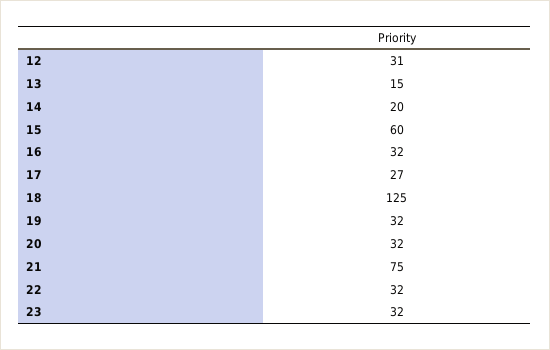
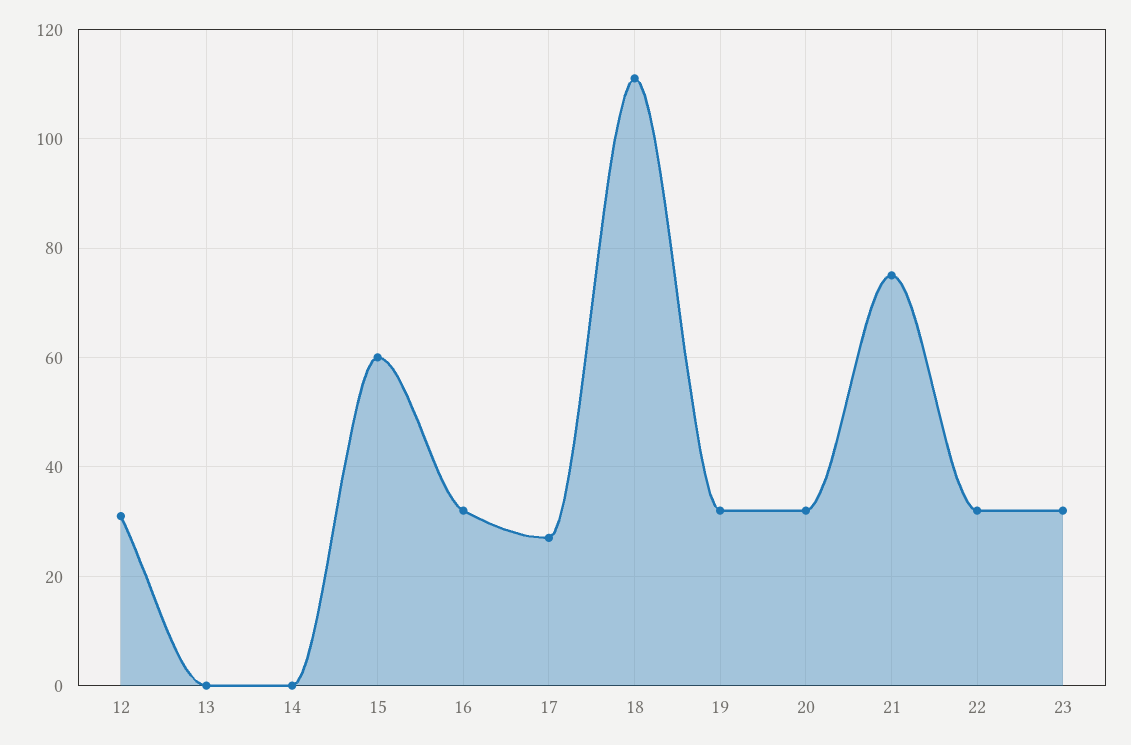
  {
    "12": 31,
-   "13": 15,
+   "13": 0,
-   "14": 20,
+   "14": 0,
    "15": 60,
    "16": 32,
    "17": 27,
-   "18": 125,
+   "18": 110,
    "19": 32,
    "20": 32,
    "21": 75,
    "22": 32,
    "23": 32
  }

